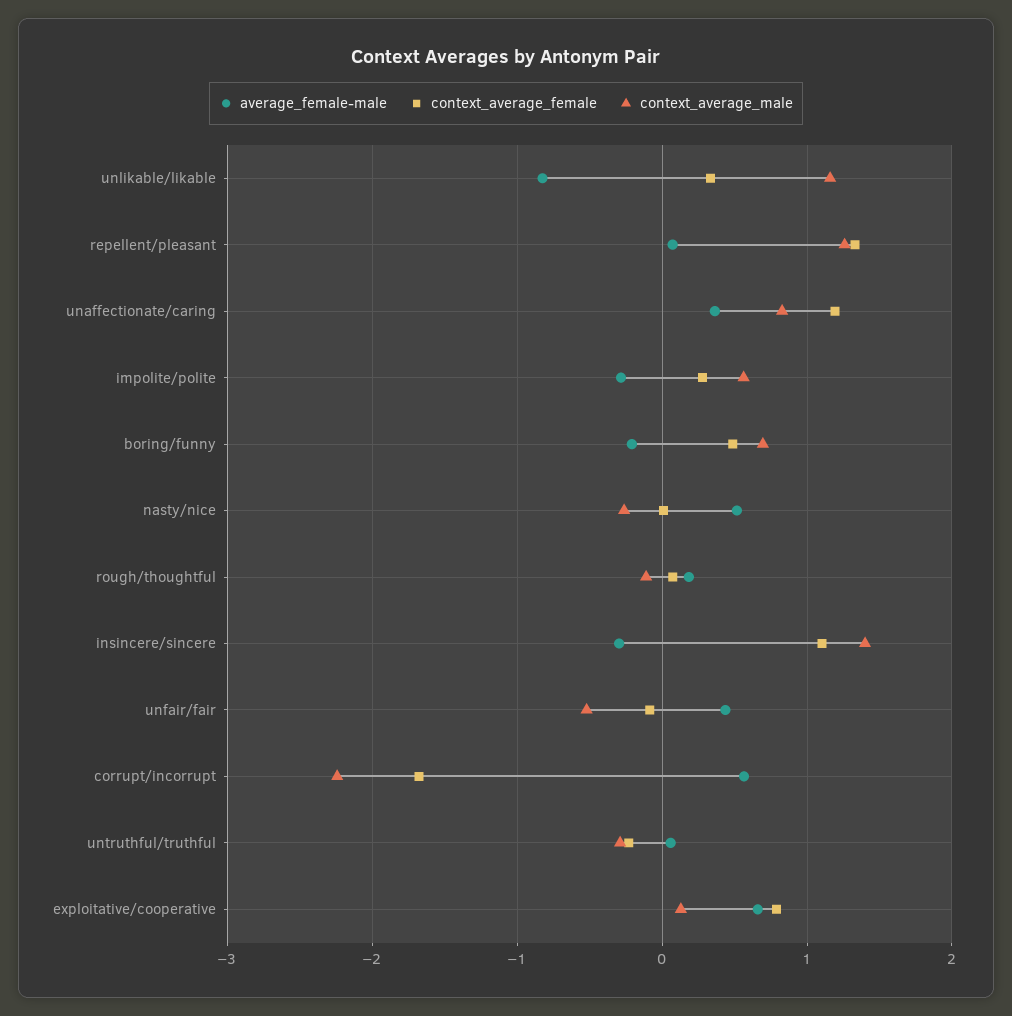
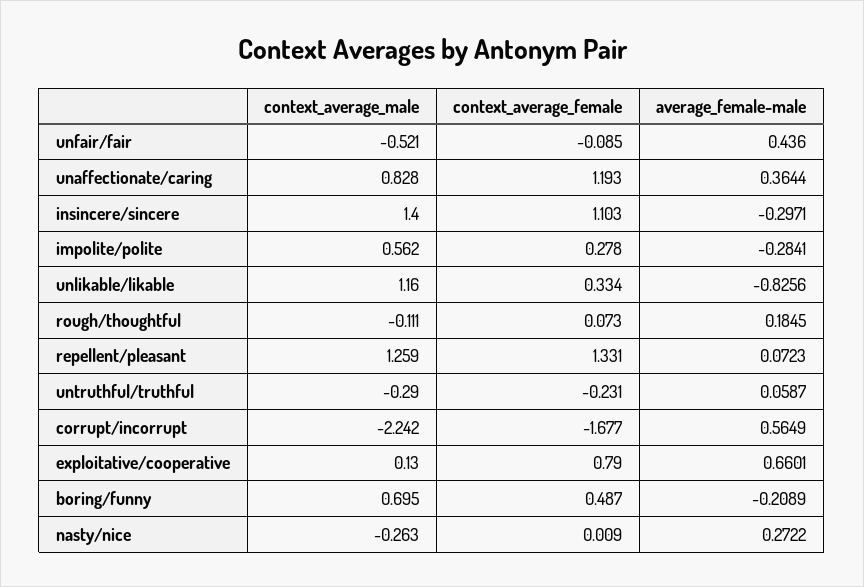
  {
    "average_female-male": {
      "unlikable/likable": -0.8256,
      "repellent/pleasant": 0.0723,
      "unaffectionate/caring": 0.3644,
      "impolite/polite": -0.2841,
      "boring/funny": -0.2089,
-     "nasty/nice": 0.5,
+     "nasty/nice": 0.2722,
      "rough/thoughtful": 0.1845,
      "insincere/sincere": -0.2971,
      "unfair/fair": 0.436,
      "corrupt/incorrupt": 0.5649,
      "untruthful/truthful": 0.0587,
      "exploitative/cooperative": 0.6601
    },
    "context_average_female": {
      "unlikable/likable": 0.334,
      "repellent/pleasant": 1.331,
      "unaffectionate/caring": 1.193,
      "impolite/polite": 0.278,
      "boring/funny": 0.487,
      "nasty/nice": 0.009,
      "rough/thoughtful": 0.073,
      "insincere/sincere": 1.103,
      "unfair/fair": -0.085,
      "corrupt/incorrupt": -1.677,
      "untruthful/truthful": -0.231,
      "exploitative/cooperative": 0.79
    },
    "context_average_male": {
      "unlikable/likable": 1.16,
      "repellent/pleasant": 1.259,
      "unaffectionate/caring": 0.828,
      "impolite/polite": 0.562,
      "boring/funny": 0.695,
      "nasty/nice": -0.263,
      "rough/thoughtful": -0.111,
      "insincere/sincere": 1.4,
      "unfair/fair": -0.521,
      "corrupt/incorrupt": -2.242,
      "untruthful/truthful": -0.29,
      "exploitative/cooperative": 0.13
    }
  }

